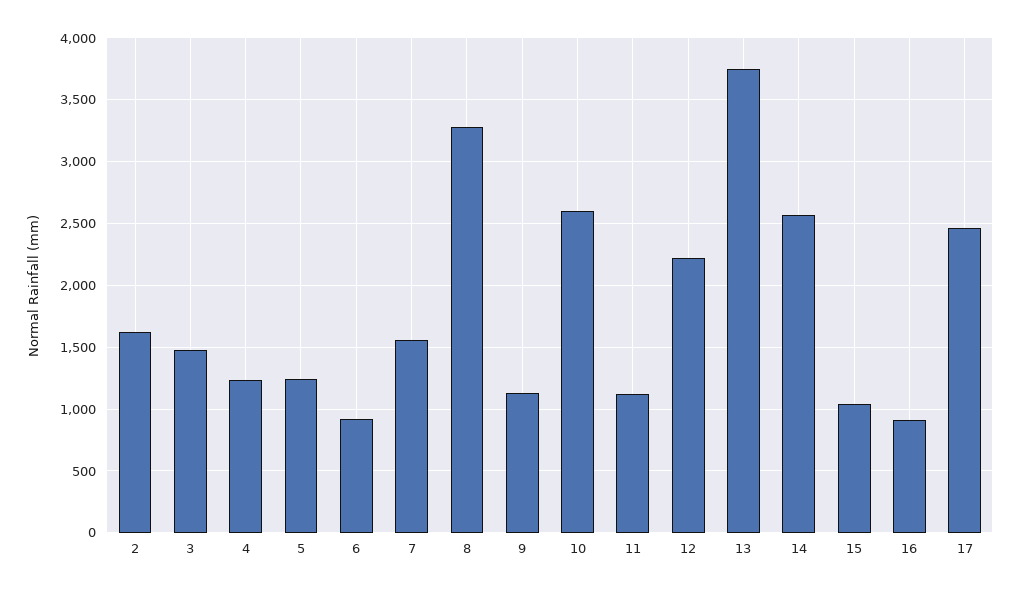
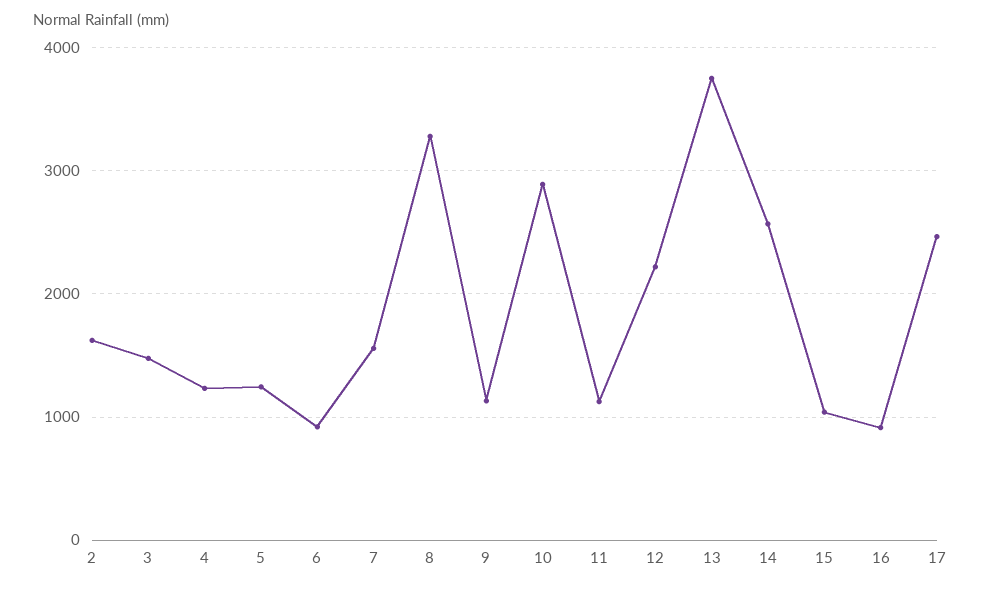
  {
    "2": 1600,
    "3": 1500,
    "4": 1250,
    "5": 1250,
    "6": 900,
    "7": 1550,
    "8": 3300,
    "9": 1150,
-   "10": 2600,
+   "10": 2900,
    "11": 1100,
    "12": 2200,
    "13": 3750,
    "14": 2550,
    "15": 1050,
    "16": 900,
    "17": 2450
  }

